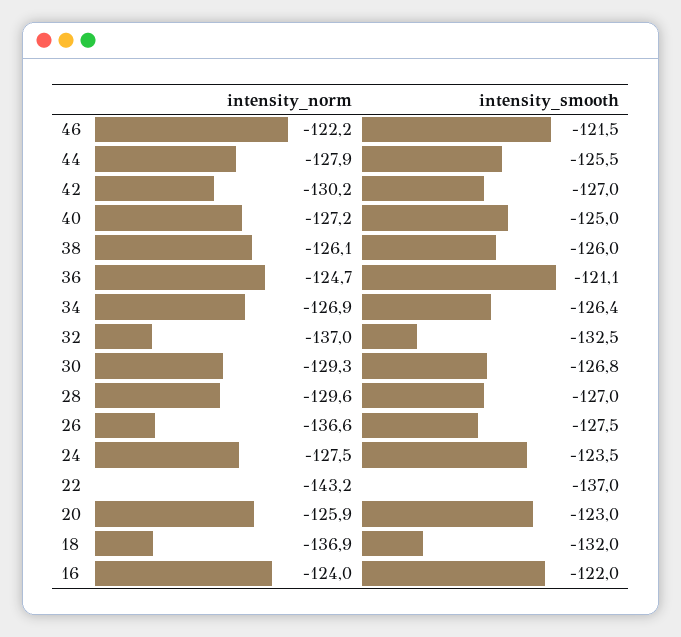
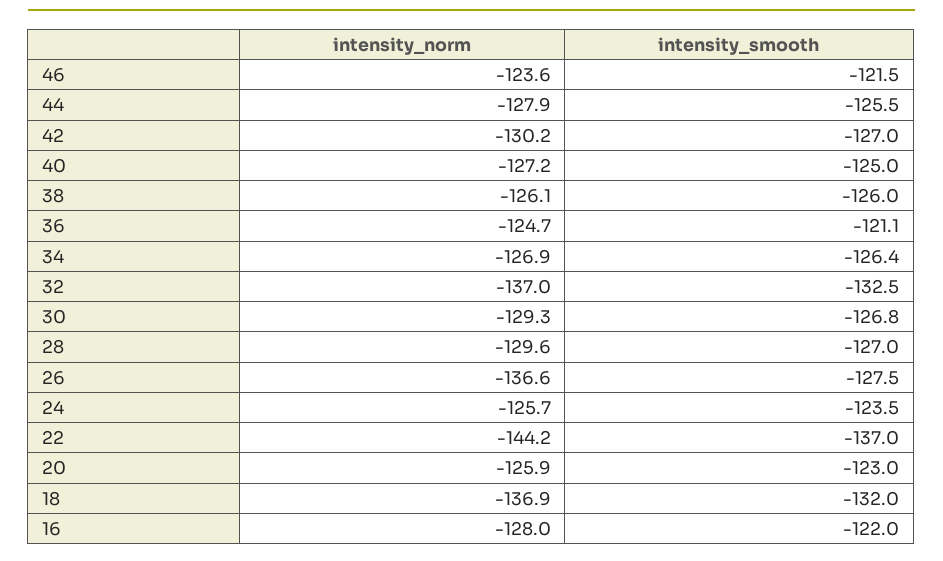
  {
    "intensity_norm": {
-     "46": -122.2,
+     "46": -123.6,
      "44": -127.9,
      "42": -130.2,
      "40": -127.2,
      "38": -126.1,
      "36": -124.7,
      "34": -126.9,
      "32": -137,
      "30": -129.3,
      "28": -129.6,
      "26": -136.6,
-     "24": -127.5,
+     "24": -125.7,
-     "22": -143.2,
+     "22": -144.2,
      "20": -125.9,
      "18": -136.9,
-     "16": -124
+     "16": -128
    },
    "intensity_smooth": {
      "46": -121.5,
      "44": -125.5,
      "42": -127,
      "40": -125,
      "38": -126,
      "36": -121.1,
      "34": -126.4,
      "32": -132.5,
      "30": -126.8,
      "28": -127,
      "26": -127.5,
      "24": -123.5,
      "22": -137,
      "20": -123,
      "18": -132,
      "16": -122
    }
  }

